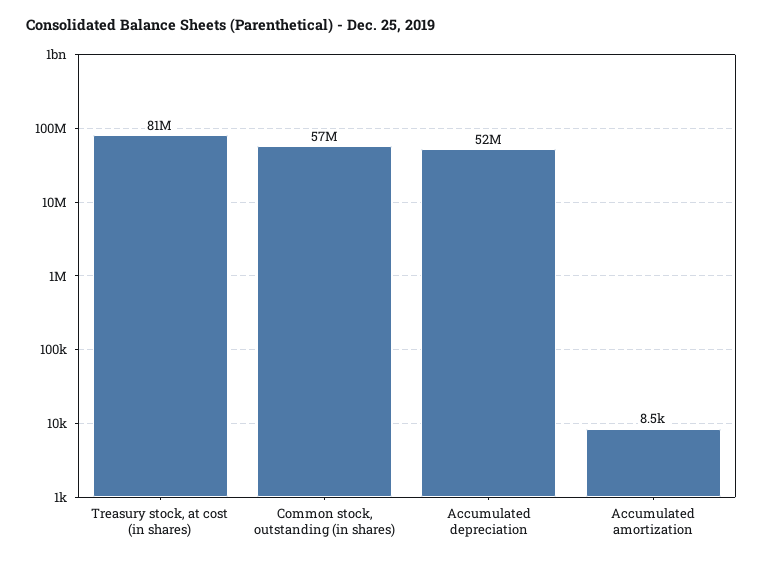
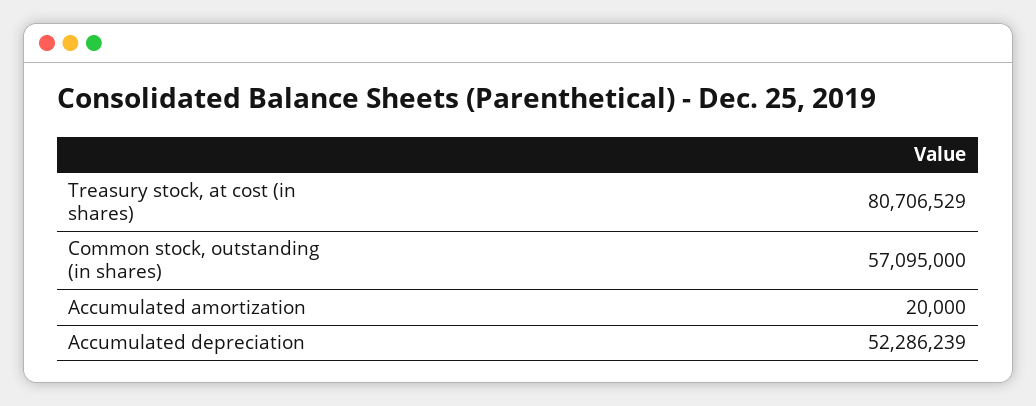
  {
    "Treasury stock, at cost (in shares)": 80706529,
    "Common stock, outstanding (in shares)": 57095000,
    "Accumulated depreciation": 52286239,
-   "Accumulated amortization": 8500
+   "Accumulated amortization": 20000
  }

